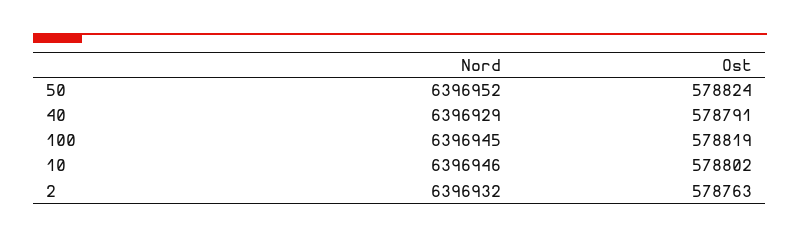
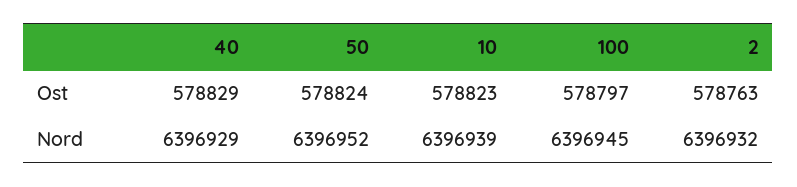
  {
    "Nord": {
      "50": 6396952,
      "40": 6396929,
      "100": 6396945,
-     "10": 6396946,
+     "10": 6396939,
      "2": 6396932
    },
    "Ost": {
      "50": 578824,
-     "40": 578791,
+     "40": 578829,
-     "100": 578819,
+     "100": 578797,
-     "10": 578802,
+     "10": 578823,
      "2": 578763
    }
  }

